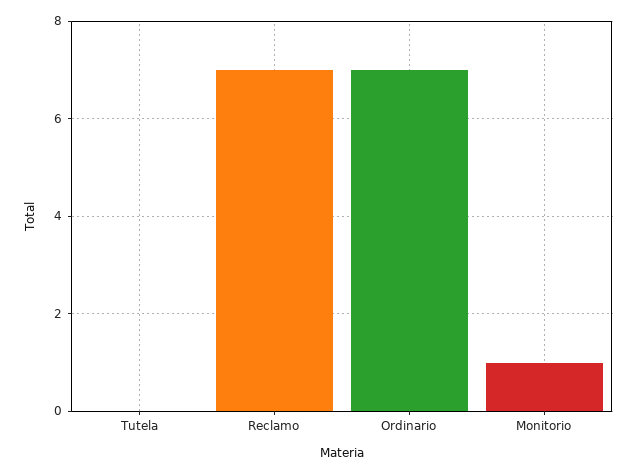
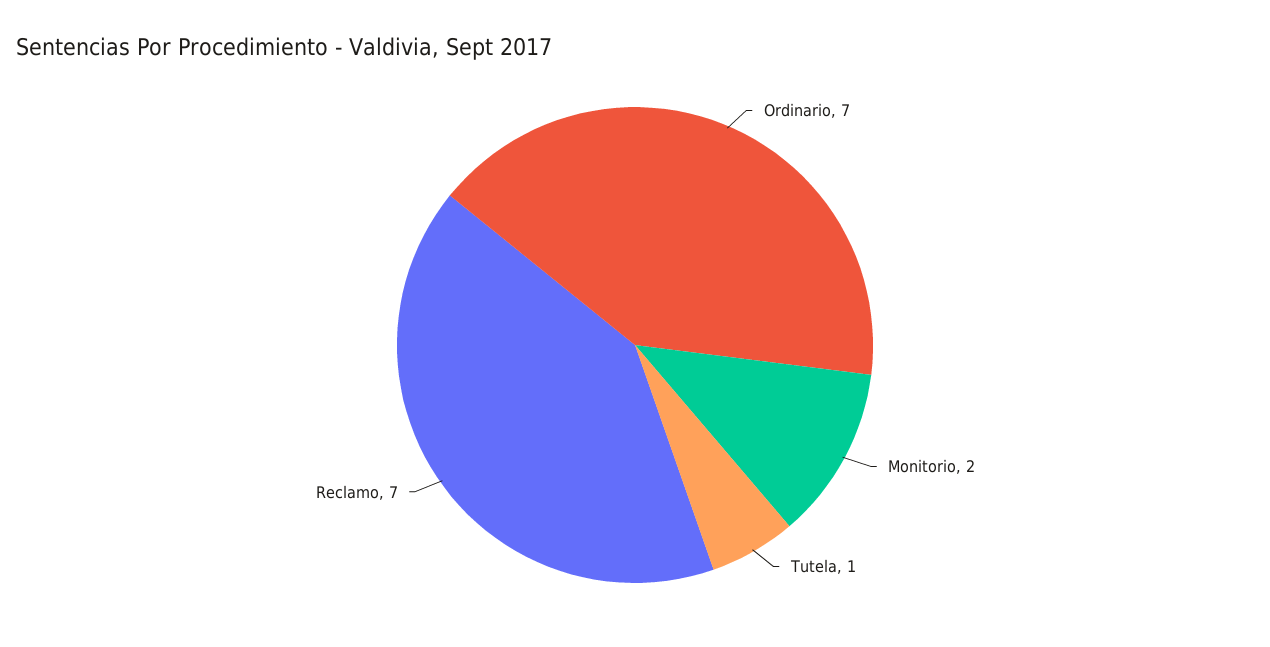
  {
-   "Tutela": 0,
+   "Tutela": 1,
    "Reclamo": 7,
    "Ordinario": 7,
-   "Monitorio": 1
+   "Monitorio": 2
  }

